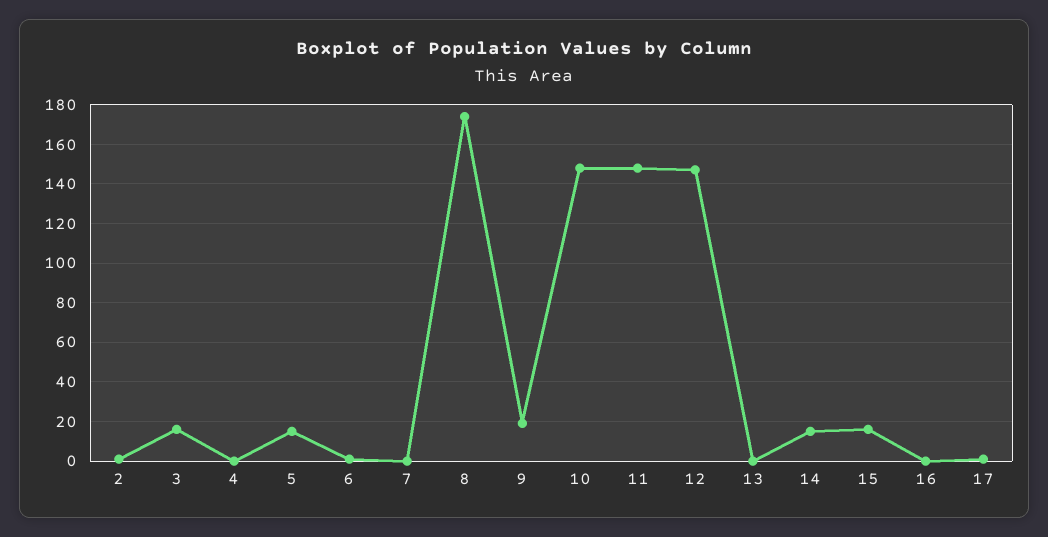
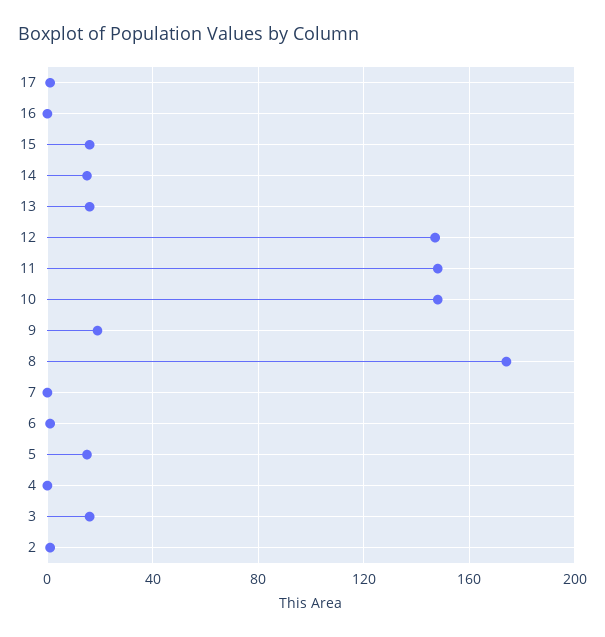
  {
    "2": 0,
    "3": 15,
    "4": 0,
    "5": 15,
    "6": 0,
    "7": 0,
    "8": 175,
    "9": 20,
    "10": 150,
    "11": 150,
    "12": 145,
-   "13": 0,
+   "13": 15,
    "14": 15,
    "15": 15,
    "16": 0,
    "17": 0
  }

